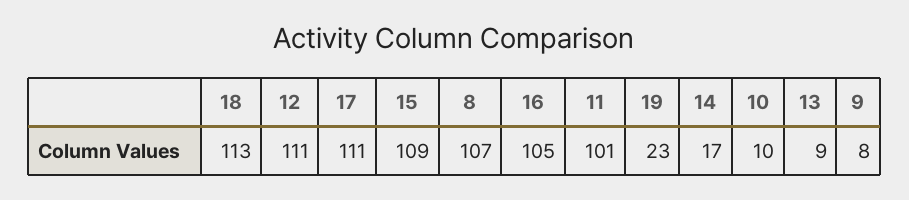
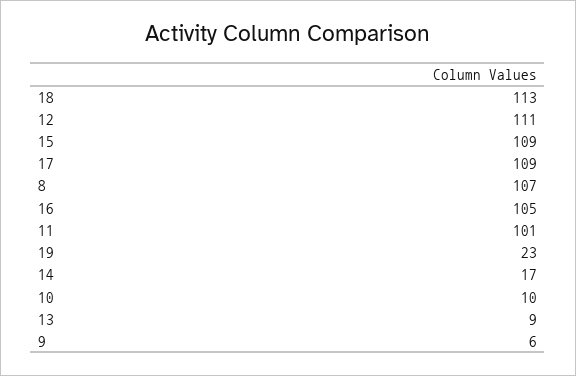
  {
    "18": 113,
    "12": 111,
-   "17": 111,
+   "17": 109,
    "15": 109,
    "8": 107,
    "16": 105,
    "11": 101,
    "19": 23,
    "14": 17,
    "10": 10,
    "13": 9,
-   "9": 8
+   "9": 6
  }

